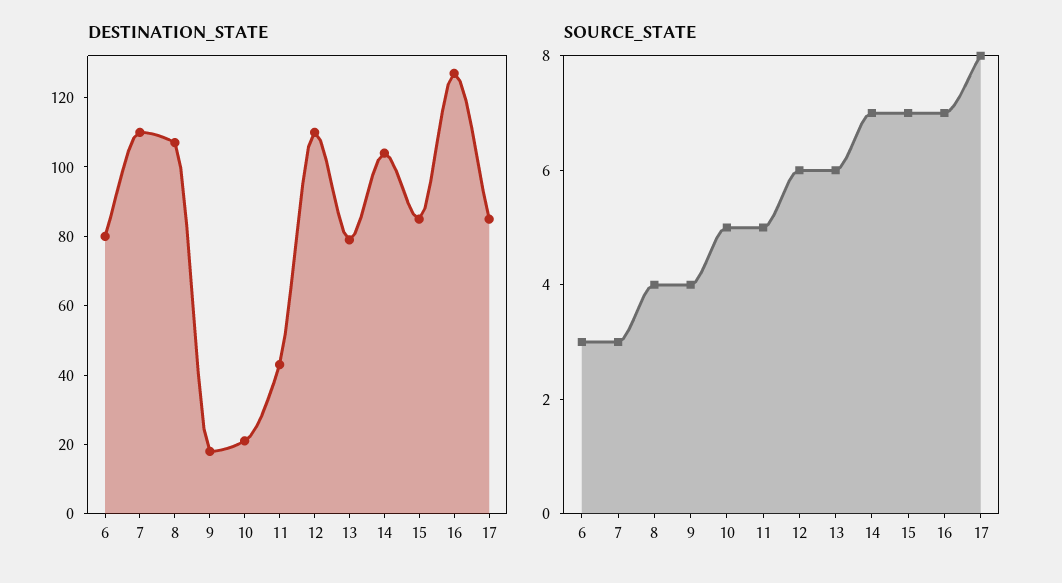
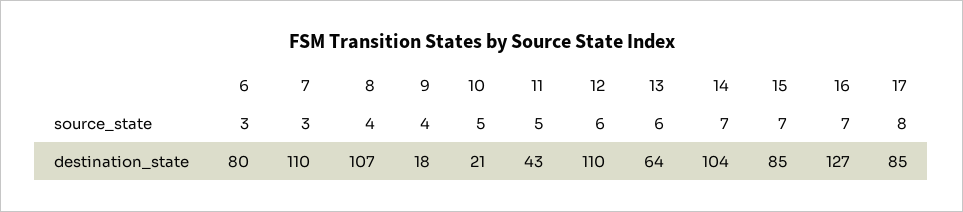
  {
    "DESTINATION_STATE": {
      "6": 80,
      "7": 110,
      "8": 107,
      "9": 18,
      "10": 21,
      "11": 43,
      "12": 110,
-     "13": 80,
+     "13": 64,
      "14": 104,
      "15": 85,
      "16": 127,
      "17": 85
    },
    "SOURCE_STATE": {
      "6": 3,
      "7": 3,
      "8": 4,
      "9": 4,
      "10": 5,
      "11": 5,
      "12": 6,
      "13": 6,
      "14": 7,
      "15": 7,
      "16": 7,
      "17": 8
    }
  }

